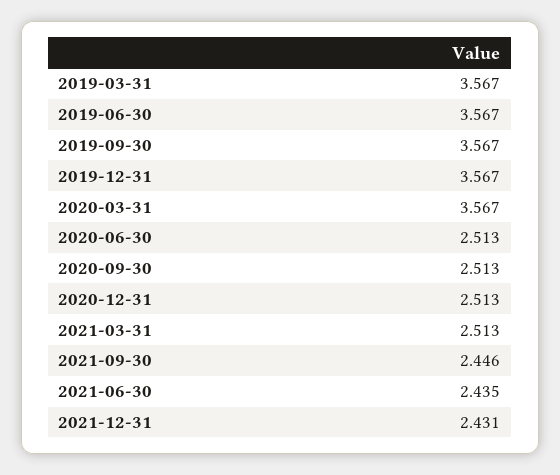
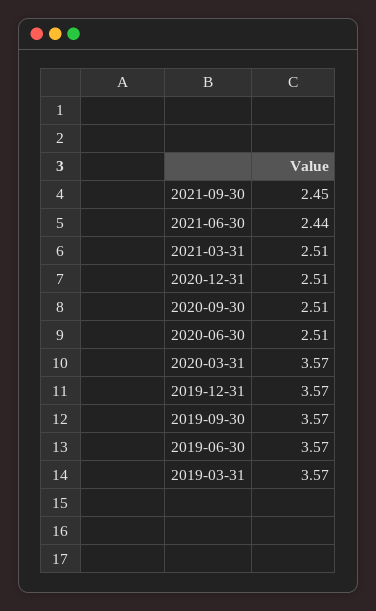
  {
    "2019-03-31": 3.567,
    "2019-06-30": 3.567,
    "2019-09-30": 3.567,
    "2019-12-31": 3.567,
    "2020-03-31": 3.567,
    "2020-06-30": 2.513,
    "2020-09-30": 2.513,
    "2020-12-31": 2.513,
    "2021-03-31": 2.513,
    "2021-09-30": 2.446,
-   "2021-06-30": 2.435,
+   "2021-06-30": 2.435
-   "2021-12-31": 2.431
  }

